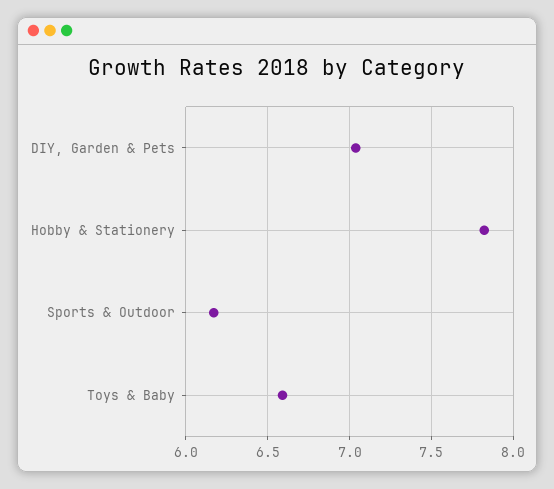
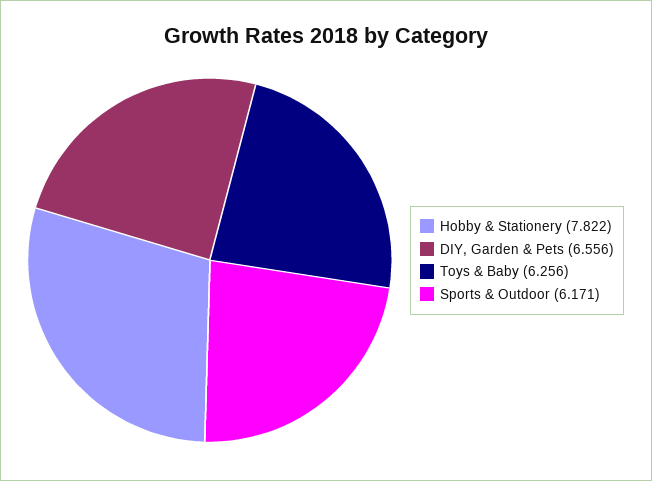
  {
-   "DIY, Garden & Pets": 7.05,
+   "DIY, Garden & Pets": 6.556,
    "Hobby & Stationery": 7.822,
    "Sports & Outdoor": 6.171,
-   "Toys & Baby": 6.6
+   "Toys & Baby": 6.256
  }

